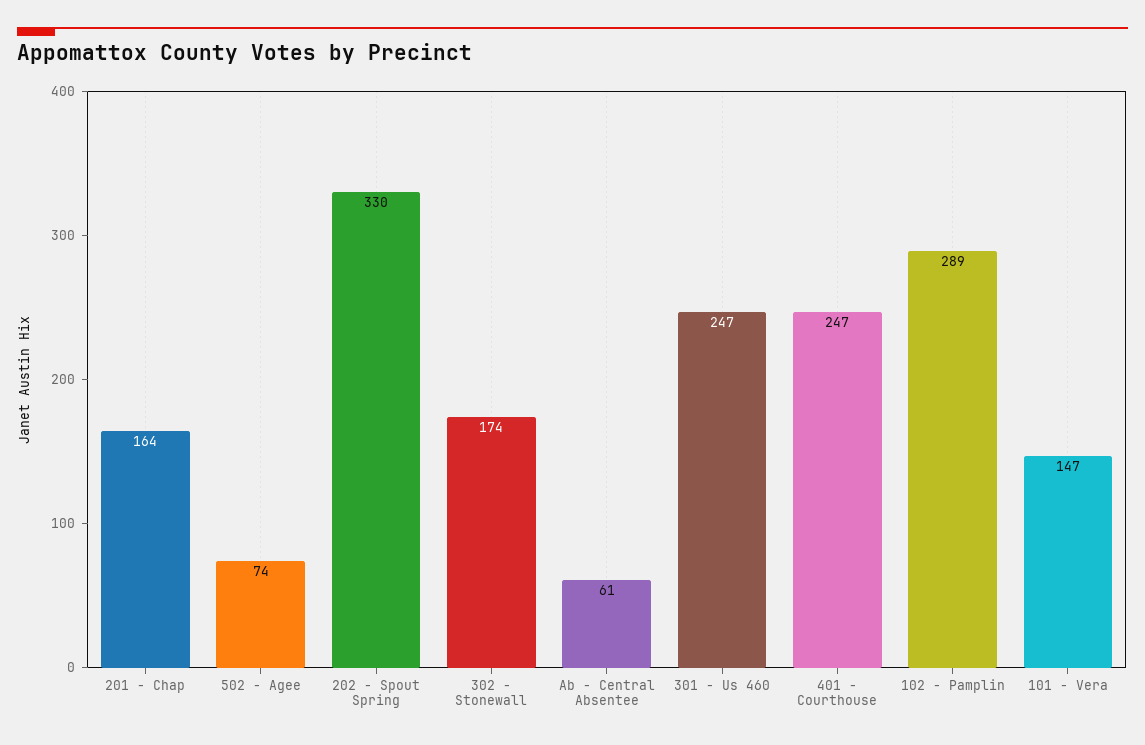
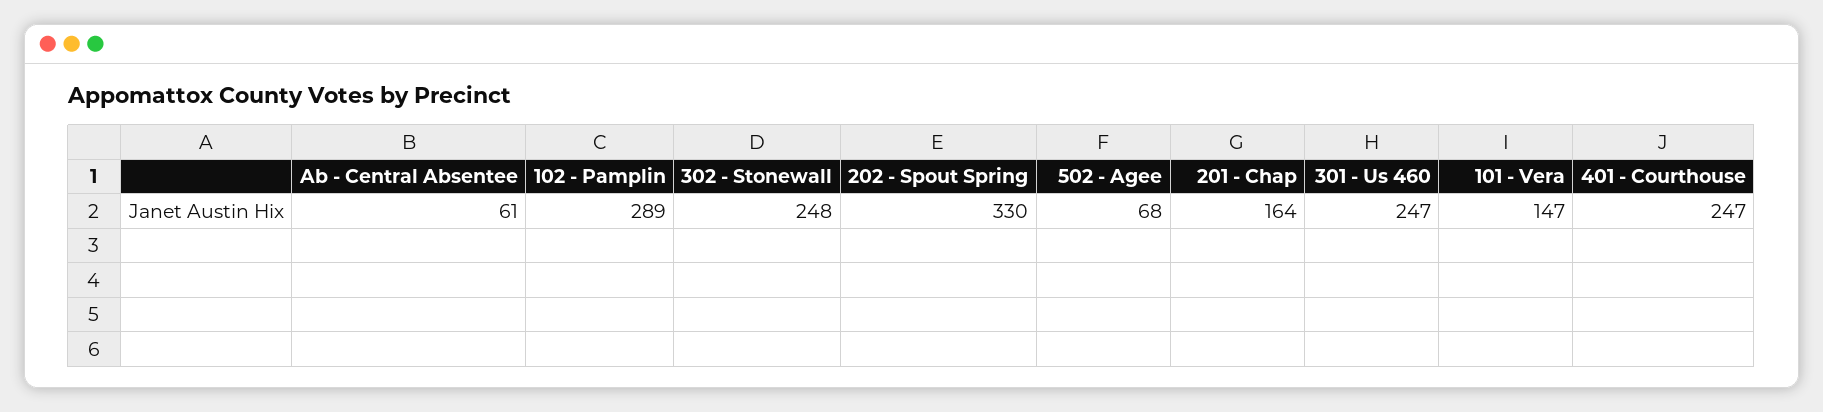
  {
    "201 - Chap": 164,
-   "502 - Agee": 74,
+   "502 - Agee": 68,
    "202 - Spout Spring": 330,
-   "302 - Stonewall": 174,
+   "302 - Stonewall": 248,
    "Ab - Central Absentee": 61,
    "301 - Us 460": 247,
    "401 - Courthouse": 247,
    "102 - Pamplin": 289,
    "101 - Vera": 147
  }

